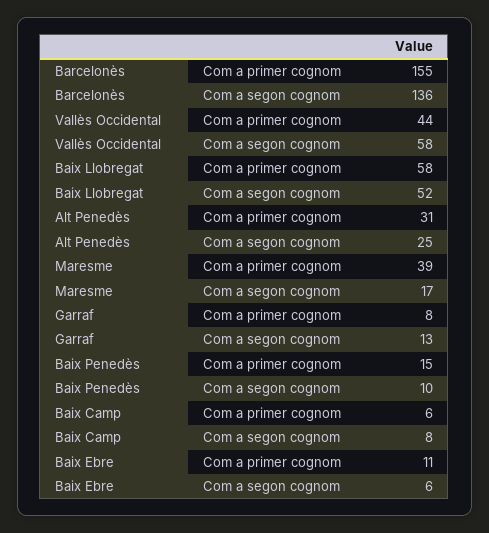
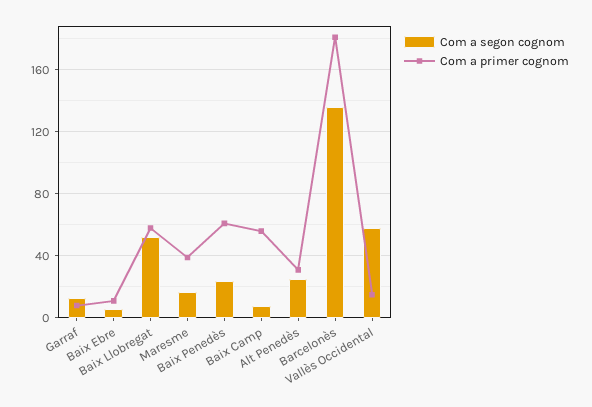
  {
    "Com a primer cognom": {
-     "Barcelonès": 155,
+     "Barcelonès": 180,
-     "Vallès Occidental": 44,
+     "Vallès Occidental": 15,
      "Baix Llobregat": 58,
      "Alt Penedès": 31,
      "Maresme": 39,
      "Garraf": 8,
-     "Baix Penedès": 15,
+     "Baix Penedès": 60,
-     "Baix Camp": 6,
+     "Baix Camp": 55,
      "Baix Ebre": 11
    },
    "Com a segon cognom": {
      "Barcelonès": 136,
      "Vallès Occidental": 58,
      "Baix Llobregat": 52,
      "Alt Penedès": 25,
      "Maresme": 17,
      "Garraf": 13,
-     "Baix Penedès": 10,
+     "Baix Penedès": 25,
      "Baix Camp": 8,
      "Baix Ebre": 6
    }
  }

